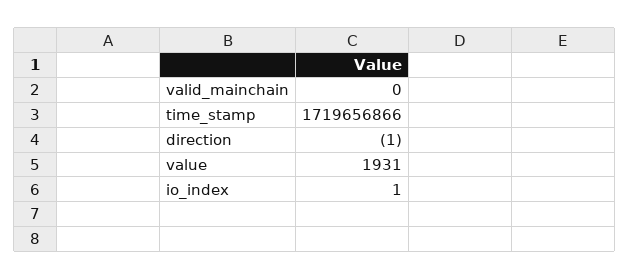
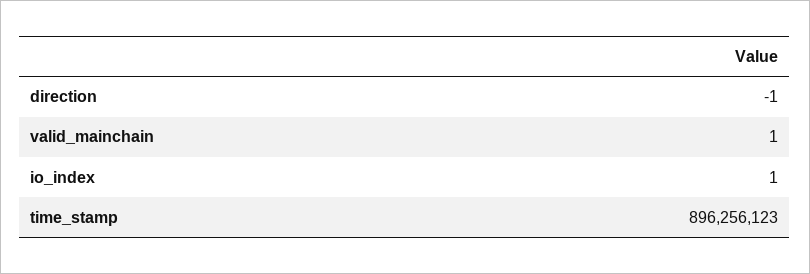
  {
-   "valid_mainchain": 0,
+   "valid_mainchain": 1,
-   "time_stamp": 1719656866,
+   "time_stamp": 896256123,
    "direction": -1,
-   "value": 1931,
    "io_index": 1
  }

